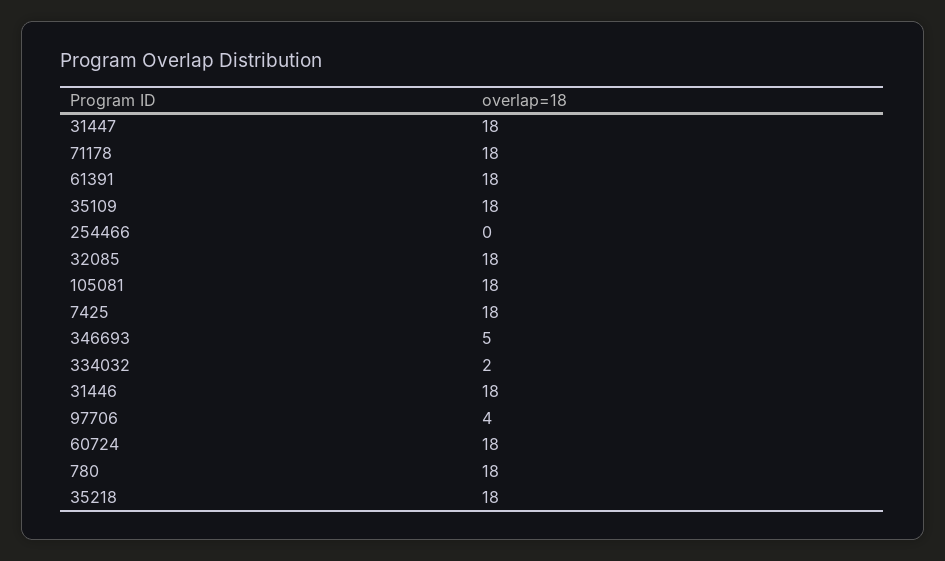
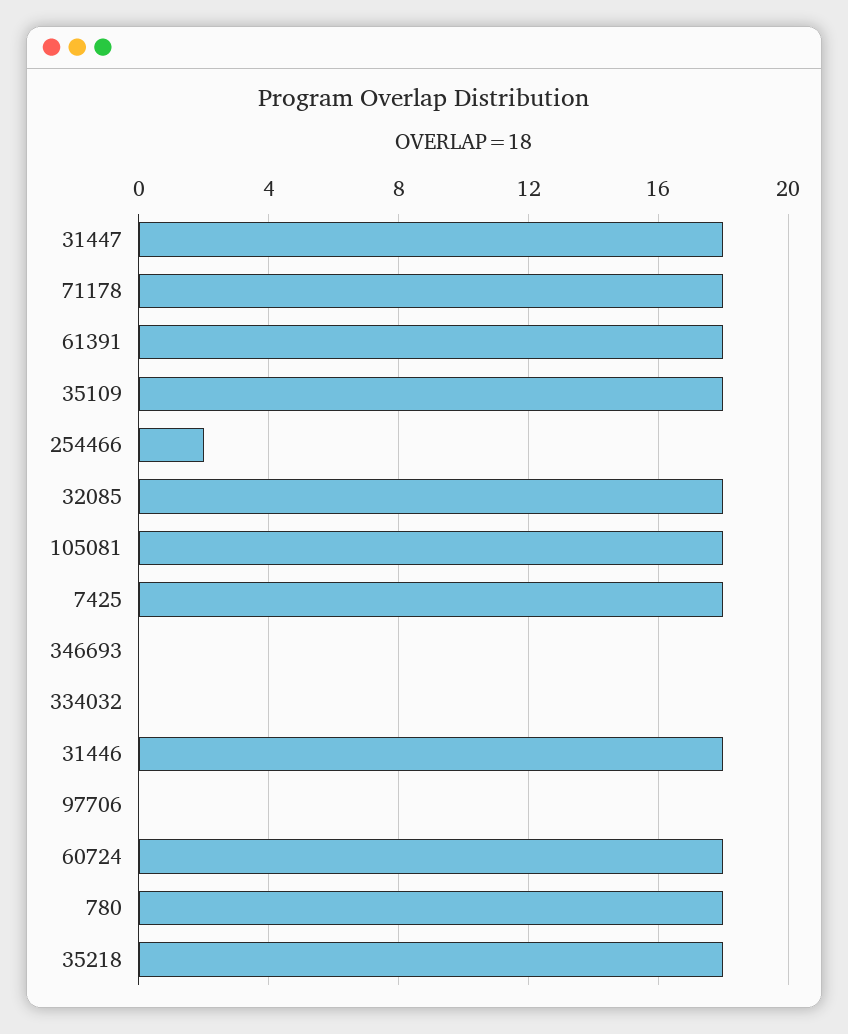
  {
    "31447": 18,
    "71178": 18,
    "61391": 18,
    "35109": 18,
-   "254466": 0,
+   "254466": 2,
    "32085": 18,
    "105081": 18,
    "7425": 18,
-   "346693": 5,
+   "346693": 0,
-   "334032": 2,
+   "334032": 0,
    "31446": 18,
-   "97706": 4,
+   "97706": 0,
    "60724": 18,
    "780": 18,
    "35218": 18
  }

